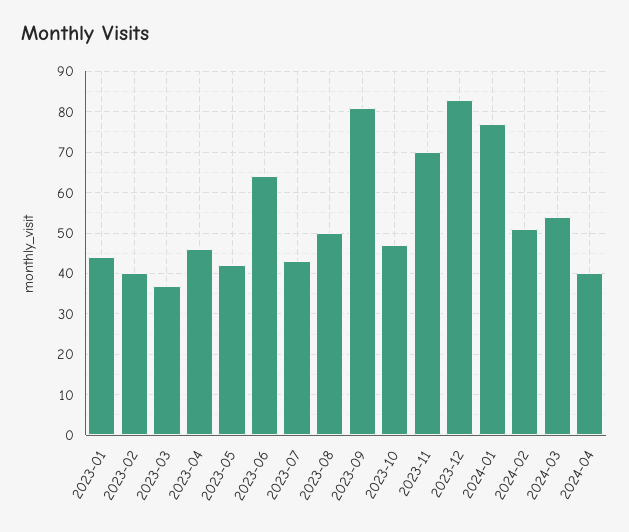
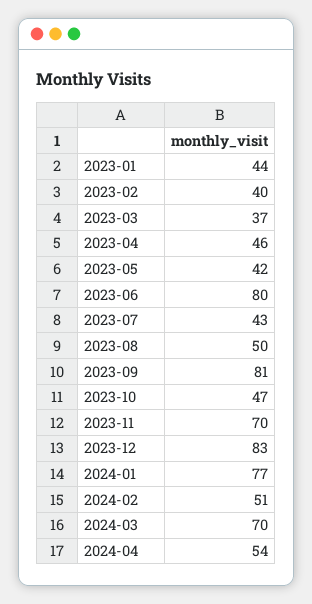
  {
    "2023-01": 44,
    "2023-02": 40,
    "2023-03": 37,
    "2023-04": 46,
    "2023-05": 42,
-   "2023-06": 65,
+   "2023-06": 80,
    "2023-07": 43,
    "2023-08": 50,
    "2023-09": 81,
    "2023-10": 47,
    "2023-11": 70,
    "2023-12": 83,
    "2024-01": 77,
    "2024-02": 51,
-   "2024-03": 55,
+   "2024-03": 70,
-   "2024-04": 40
+   "2024-04": 54
  }

